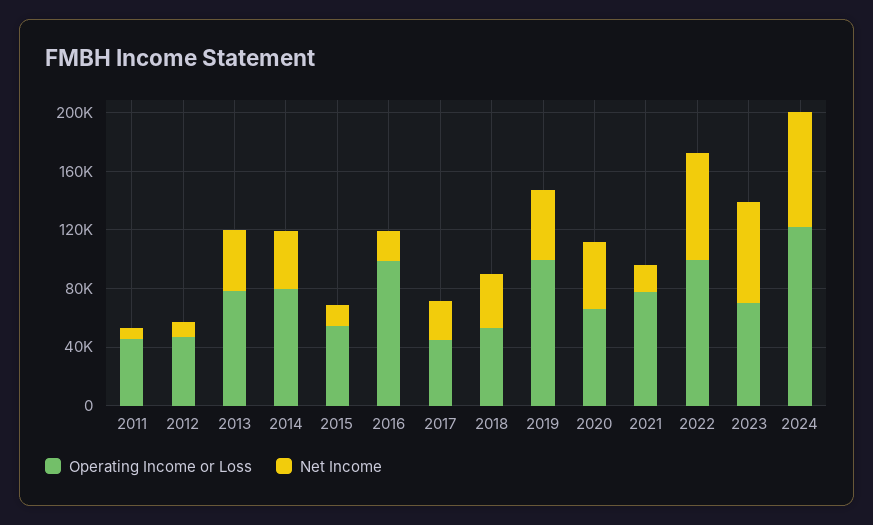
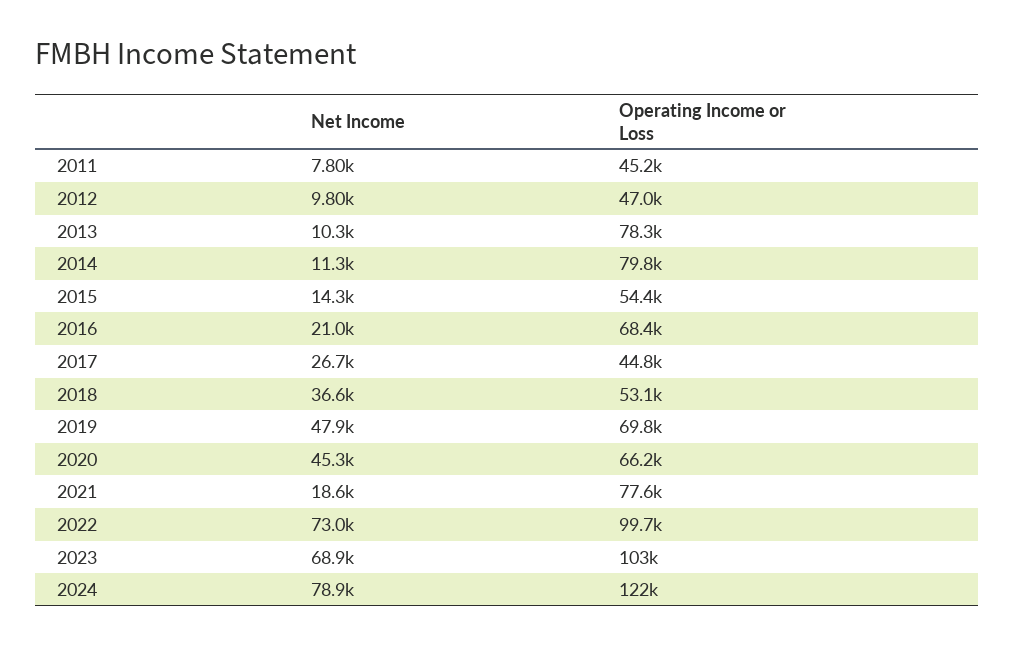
  {
    "Operating Income or Loss": {
      "2011": 45200,
      "2012": 47000,
      "2013": 78300,
      "2014": 79800,
      "2015": 54400,
-     "2016": 100000,
+     "2016": 68400,
      "2017": 44800,
      "2018": 53100,
-     "2019": 100000,
+     "2019": 69800,
      "2020": 66200,
      "2021": 77600,
      "2022": 99700,
-     "2023": 70000,
+     "2023": 103000,
      "2024": 122000
    },
    "Net Income": {
      "2011": 7800,
      "2012": 9800,
-     "2013": 40000,
+     "2013": 10300,
-     "2014": 40000,
+     "2014": 11300,
      "2015": 14300,
      "2016": 21000,
      "2017": 26700,
      "2018": 36600,
      "2019": 47900,
      "2020": 45300,
      "2021": 18600,
      "2022": 73000,
      "2023": 68900,
      "2024": 78900
    }
  }

